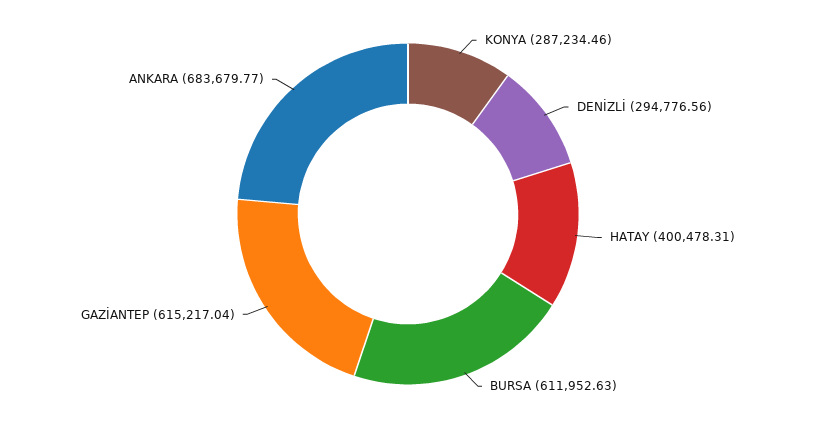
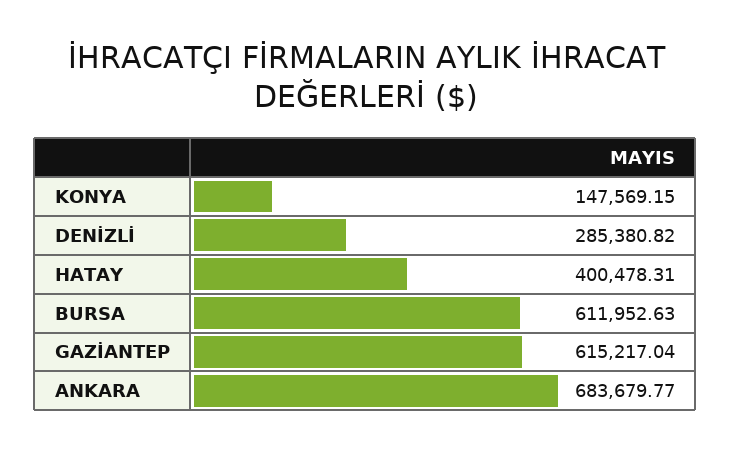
  {
-   "KONYA": 287234.46,
+   "KONYA": 147569.15,
-   "DENİZLİ": 294776.56,
+   "DENİZLİ": 285380.82,
    "HATAY": 400478.31,
    "BURSA": 611952.63,
    "GAZİANTEP": 615217.04,
    "ANKARA": 683679.77
  }

